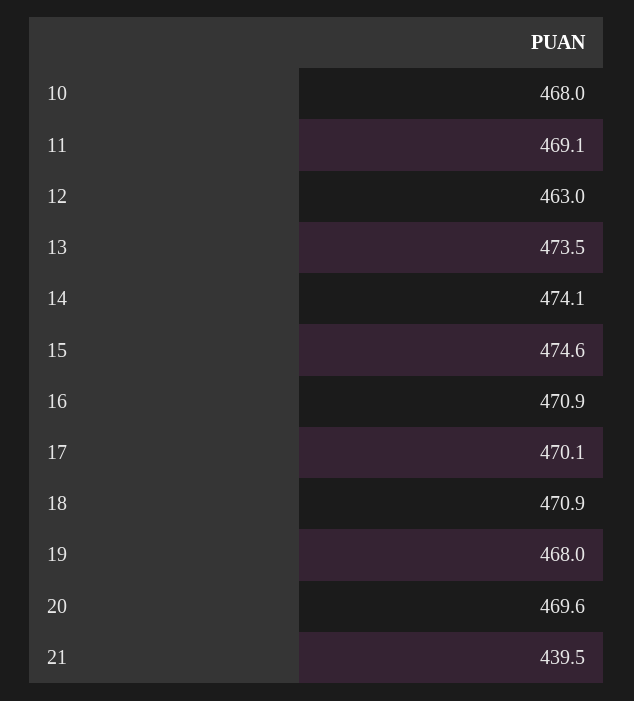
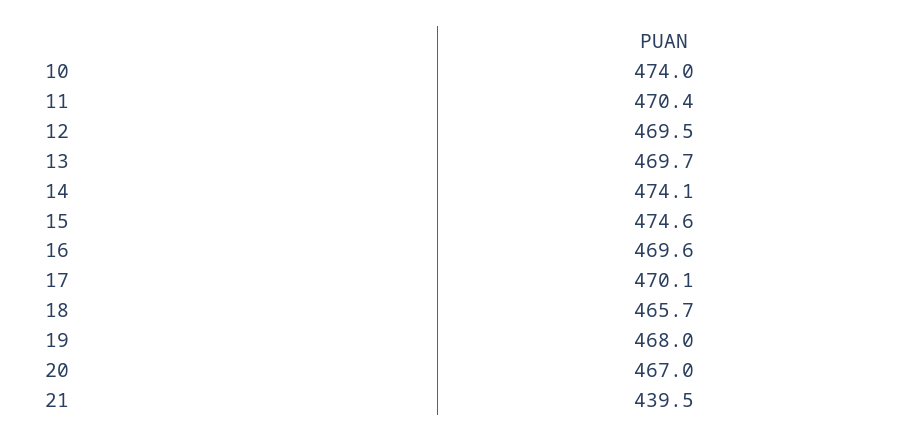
  {
-   "10": 468,
+   "10": 474,
-   "11": 469.1,
+   "11": 470.4,
-   "12": 463,
+   "12": 469.5,
-   "13": 473.5,
+   "13": 469.7,
    "14": 474.1,
    "15": 474.6,
-   "16": 470.9,
+   "16": 469.6,
    "17": 470.1,
-   "18": 470.9,
+   "18": 465.7,
    "19": 468,
-   "20": 469.6,
+   "20": 467,
    "21": 439.5
  }

